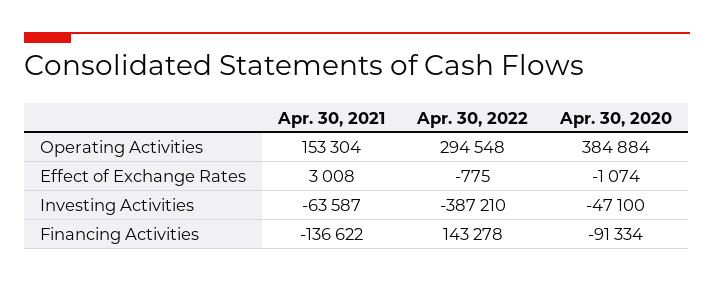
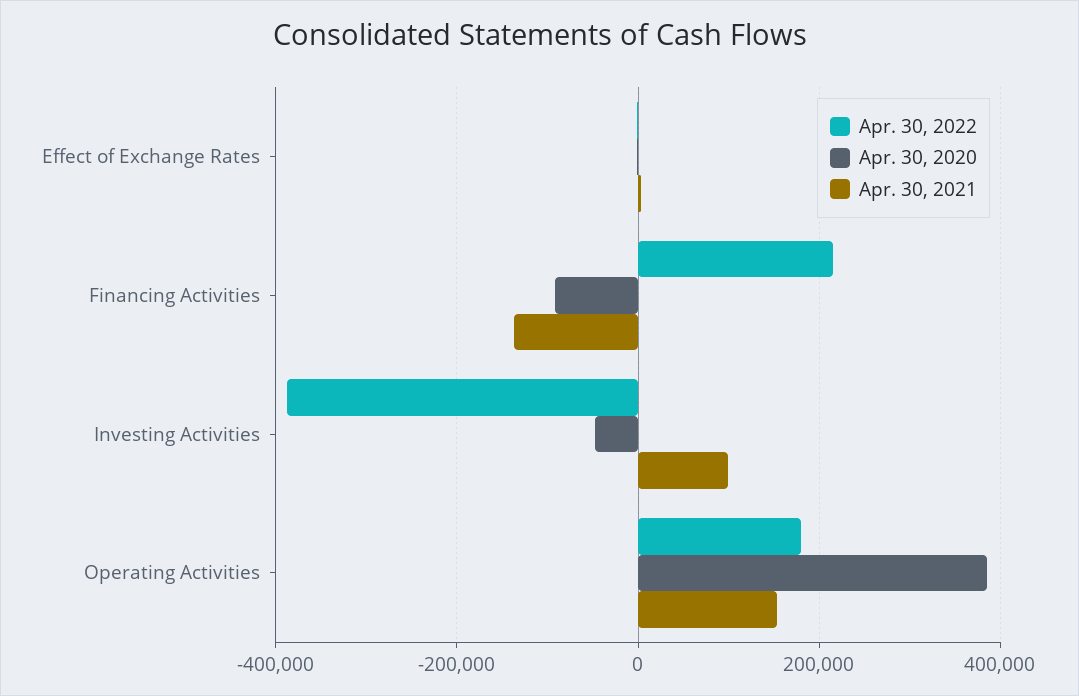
  {
    "Apr. 30, 2021": {
      "Operating Activities": 153304,
      "Effect of Exchange Rates": 3008,
-     "Investing Activities": -63587,
+     "Investing Activities": 100000,
      "Financing Activities": -136622
    },
    "Apr. 30, 2022": {
-     "Operating Activities": 294548,
+     "Operating Activities": 180000,
      "Effect of Exchange Rates": -775,
      "Investing Activities": -387210,
-     "Financing Activities": 143278
+     "Financing Activities": 220000
    },
    "Apr. 30, 2020": {
      "Operating Activities": 384884,
      "Effect of Exchange Rates": -1074,
      "Investing Activities": -47100,
      "Financing Activities": -91334
    }
  }

